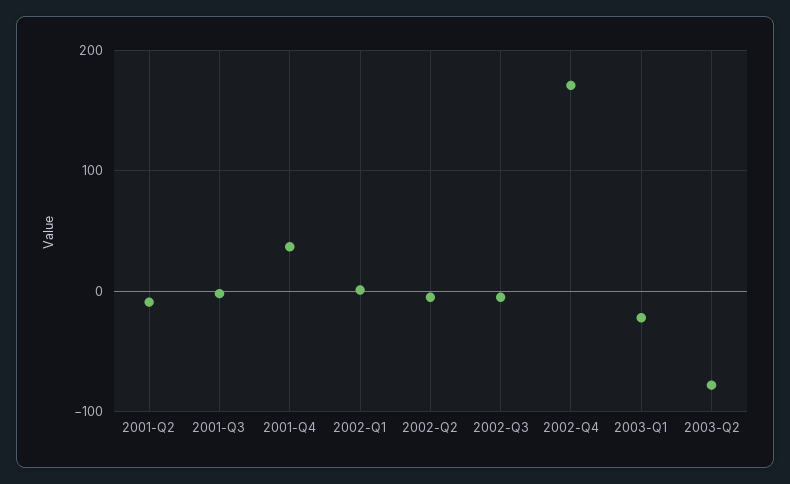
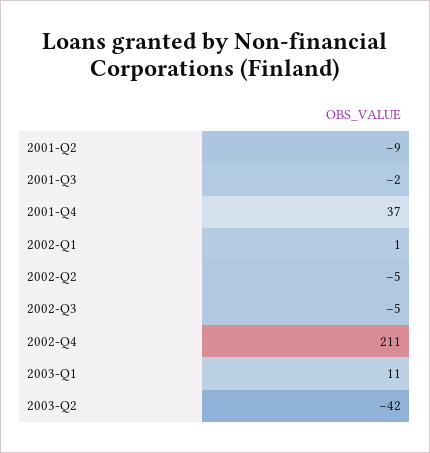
  {
    "2001-Q2": -9,
    "2001-Q3": -2,
    "2001-Q4": 37,
    "2002-Q1": 1,
    "2002-Q2": -5,
    "2002-Q3": -5,
-   "2002-Q4": 170,
+   "2002-Q4": 211,
-   "2003-Q1": -20,
+   "2003-Q1": 11,
-   "2003-Q2": -80
+   "2003-Q2": -42
  }

